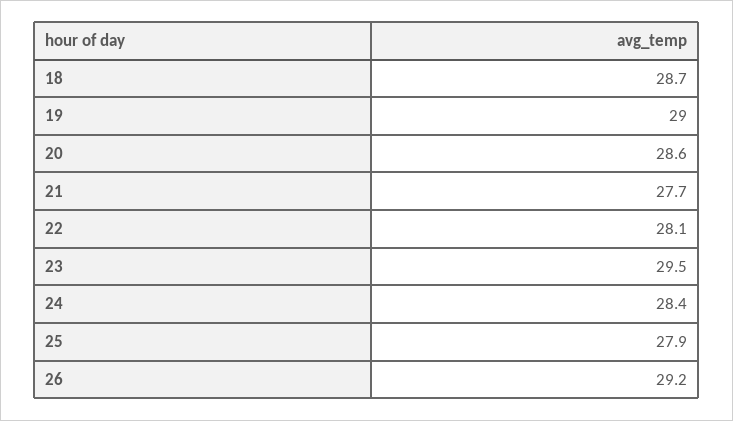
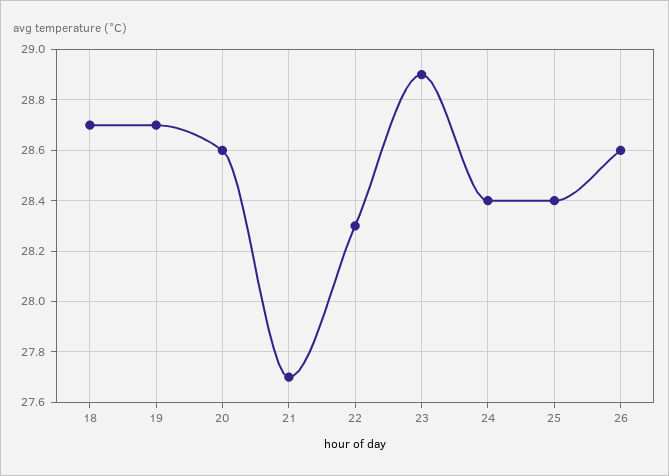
  {
    "18": 28.7,
-   "19": 29,
+   "19": 28.7,
    "20": 28.6,
    "21": 27.7,
-   "22": 28.1,
+   "22": 28.3,
-   "23": 29.5,
+   "23": 28.9,
    "24": 28.4,
-   "25": 27.9,
+   "25": 28.4,
-   "26": 29.2
+   "26": 28.6
  }

